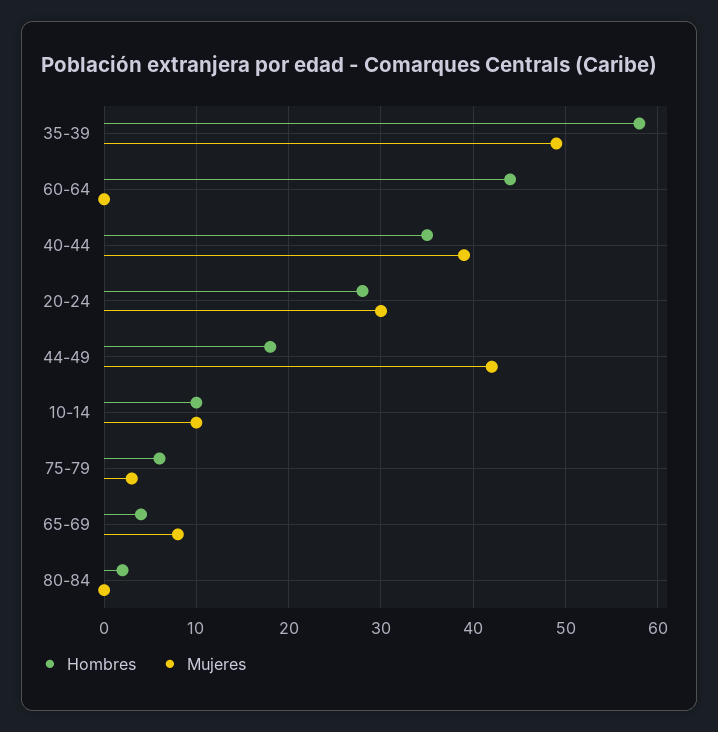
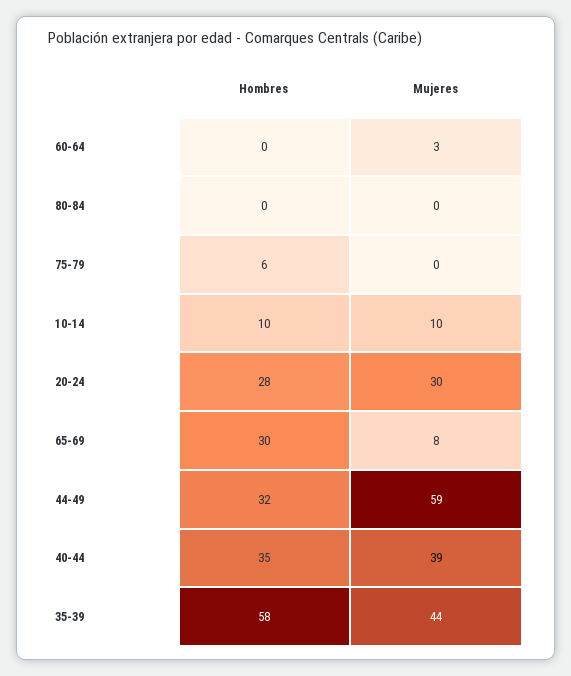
  {
    "Hombres": {
      "35-39": 58,
-     "60-64": 44,
+     "60-64": 0,
      "40-44": 35,
      "20-24": 28,
-     "44-49": 18,
+     "44-49": 32,
      "10-14": 10,
      "75-79": 6,
-     "65-69": 4,
+     "65-69": 30,
-     "80-84": 2
+     "80-84": 0
    },
    "Mujeres": {
-     "35-39": 49,
+     "35-39": 44,
-     "60-64": 0,
+     "60-64": 3,
      "40-44": 39,
      "20-24": 30,
-     "44-49": 42,
+     "44-49": 59,
      "10-14": 10,
-     "75-79": 3,
+     "75-79": 0,
      "65-69": 8,
      "80-84": 0
    }
  }

